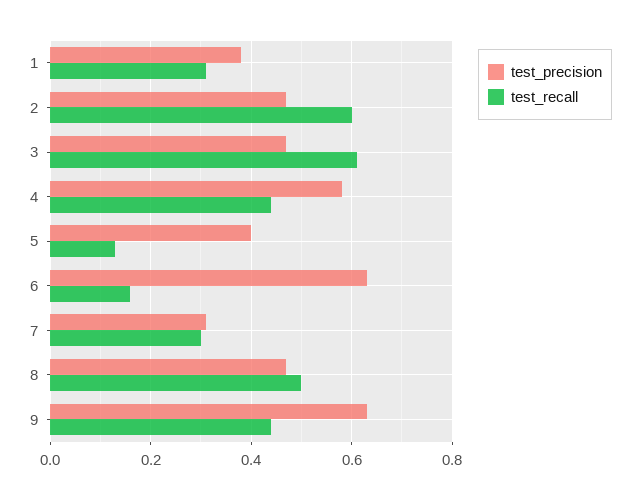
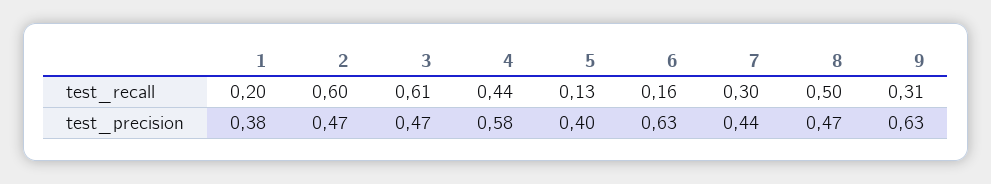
  {
    "test_precision": {
      "1": 0.38,
      "2": 0.47,
      "3": 0.47,
      "4": 0.58,
      "5": 0.4,
      "6": 0.63,
-     "7": 0.3,
+     "7": 0.44,
      "8": 0.47,
      "9": 0.63
    },
    "test_recall": {
-     "1": 0.3,
+     "1": 0.2,
      "2": 0.6,
      "3": 0.61,
      "4": 0.44,
      "5": 0.13,
      "6": 0.16,
      "7": 0.3,
      "8": 0.5,
-     "9": 0.45
+     "9": 0.31
    }
  }

